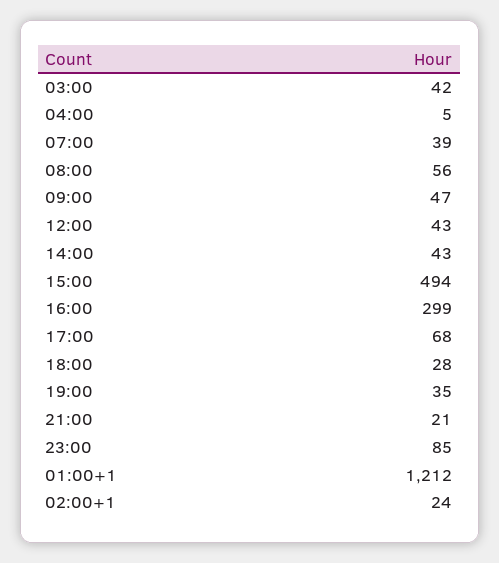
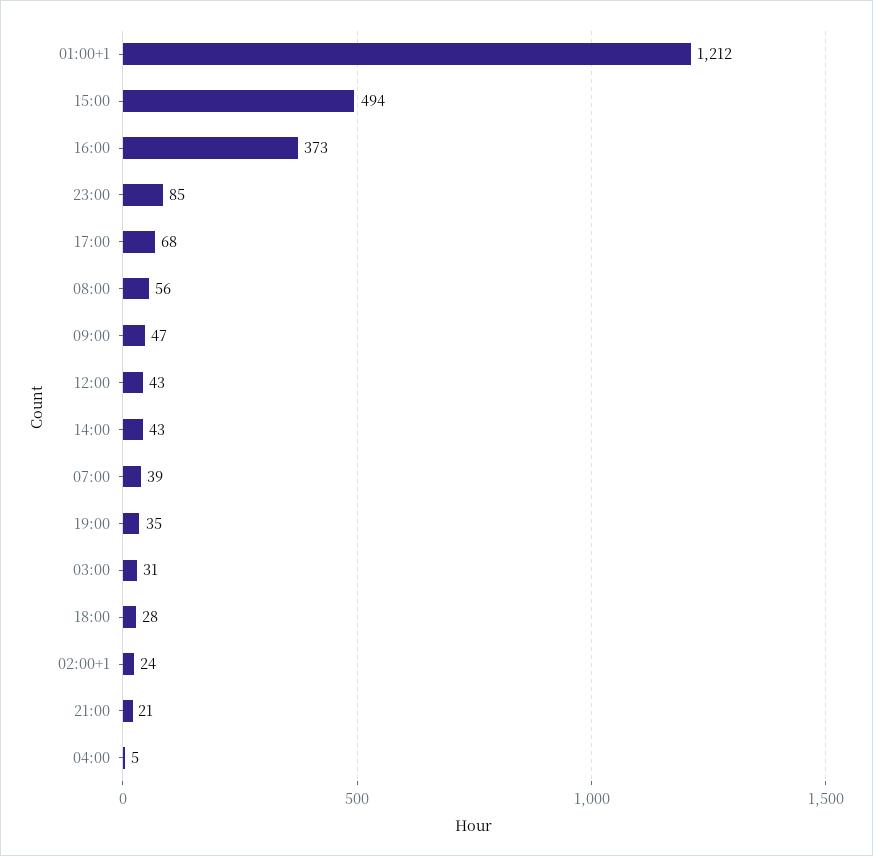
  {
-   "03:00": 42,
+   "03:00": 31,
    "04:00": 5,
    "07:00": 39,
    "08:00": 56,
    "09:00": 47,
    "12:00": 43,
    "14:00": 43,
    "15:00": 494,
-   "16:00": 299,
+   "16:00": 373,
    "17:00": 68,
    "18:00": 28,
    "19:00": 35,
    "21:00": 21,
    "23:00": 85,
    "01:00+1": 1212,
    "02:00+1": 24
  }

